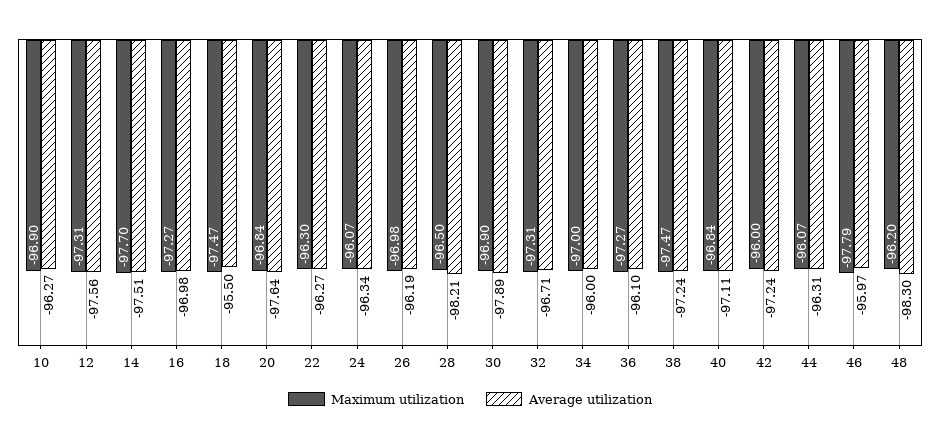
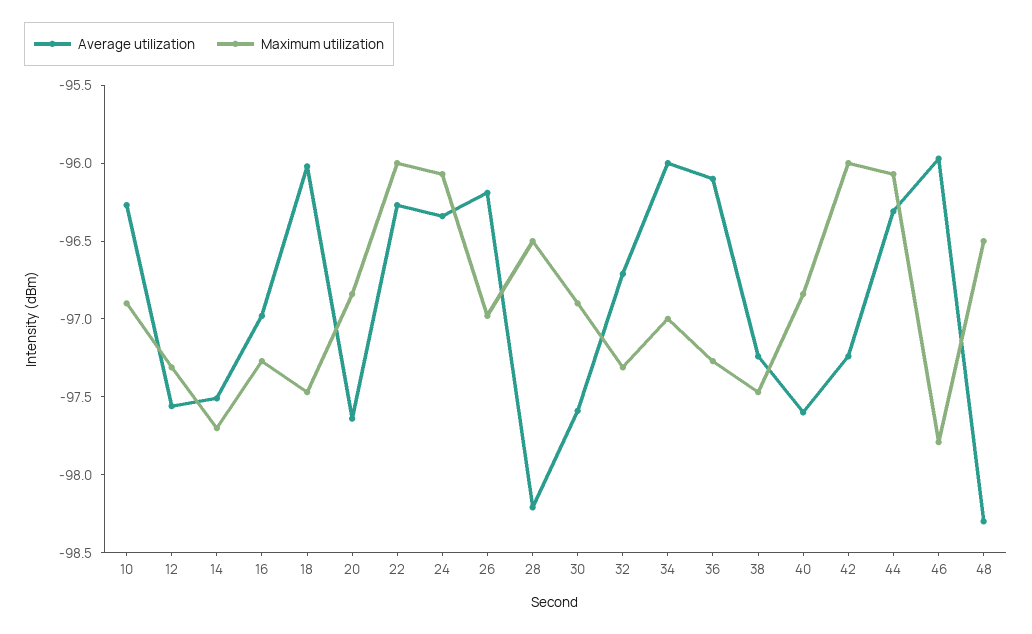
  {
    "Maximum utilization": {
      "10": -96.9,
      "12": -97.31,
      "14": -97.7,
      "16": -97.27,
      "18": -97.47,
      "20": -96.84,
-     "22": -96.3,
+     "22": -96,
      "24": -96.07,
      "26": -96.98,
      "28": -96.5,
      "30": -96.9,
      "32": -97.31,
      "34": -97,
      "36": -97.27,
      "38": -97.47,
      "40": -96.84,
      "42": -96,
      "44": -96.07,
      "46": -97.79,
-     "48": -96.2
+     "48": -96.5
    },
    "Average utilization": {
      "10": -96.27,
      "12": -97.56,
      "14": -97.51,
      "16": -96.98,
-     "18": -95.5,
+     "18": -96,
      "20": -97.64,
      "22": -96.27,
      "24": -96.34,
      "26": -96.19,
      "28": -98.21,
-     "30": -97.89,
+     "30": -97.6,
      "32": -96.71,
      "34": -96,
      "36": -96.1,
      "38": -97.24,
-     "40": -97.11,
+     "40": -97.6,
      "42": -97.24,
      "44": -96.31,
      "46": -95.97,
      "48": -98.3
    }
  }

